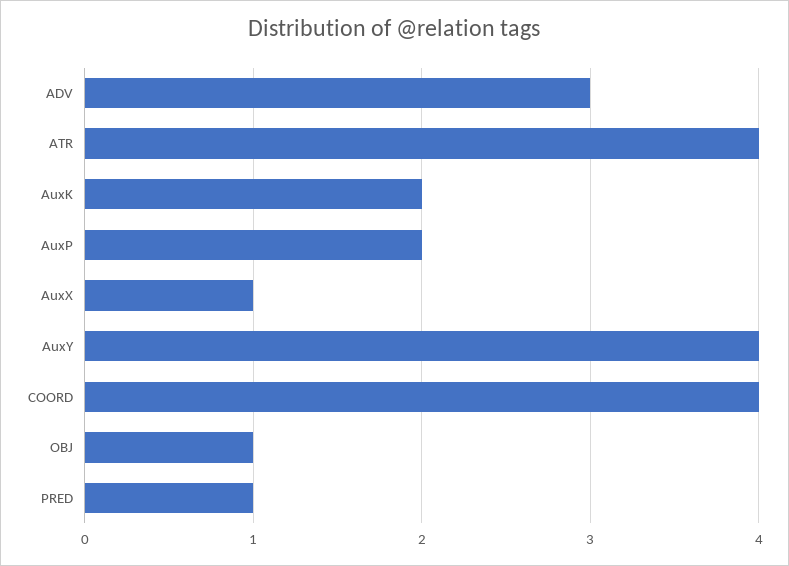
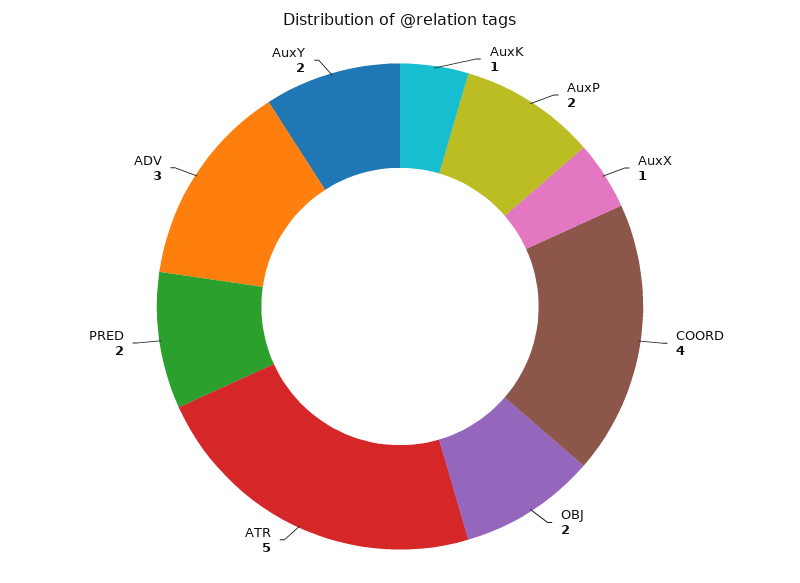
  {
    "ADV": 3,
-   "ATR": 4,
+   "ATR": 5,
-   "AuxK": 2,
+   "AuxK": 1,
    "AuxP": 2,
    "AuxX": 1,
-   "AuxY": 4,
+   "AuxY": 2,
    "COORD": 4,
-   "OBJ": 1,
+   "OBJ": 2,
-   "PRED": 1
+   "PRED": 2
  }

